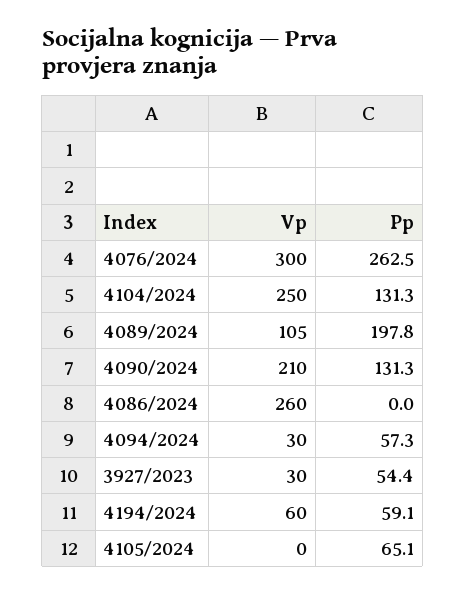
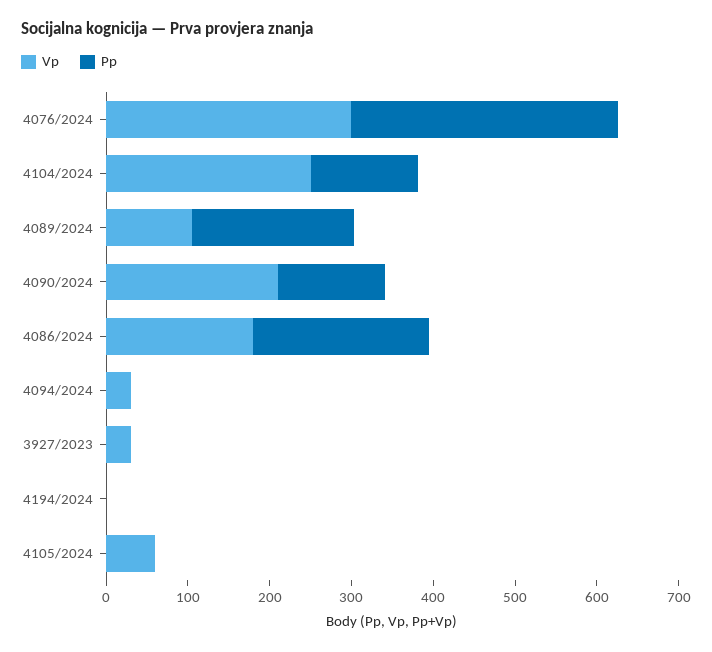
  {
    "Vp": {
      "4076/2024": 300,
      "4104/2024": 250,
      "4089/2024": 105,
      "4090/2024": 210,
-     "4086/2024": 260,
+     "4086/2024": 180,
      "4094/2024": 30,
      "3927/2023": 30,
-     "4194/2024": 60,
+     "4194/2024": 0,
-     "4105/2024": 0
+     "4105/2024": 60
    },
    "Pp": {
-     "4076/2024": 262.5,
+     "4076/2024": 320,
      "4104/2024": 131.3,
      "4089/2024": 197.8,
      "4090/2024": 131.3,
-     "4086/2024": 0,
+     "4086/2024": 220,
-     "4094/2024": 57.3,
+     "4094/2024": 0,
-     "3927/2023": 54.4,
+     "3927/2023": 0,
-     "4194/2024": 59.1,
+     "4194/2024": 0,
-     "4105/2024": 65.1
+     "4105/2024": 0
    }
  }

